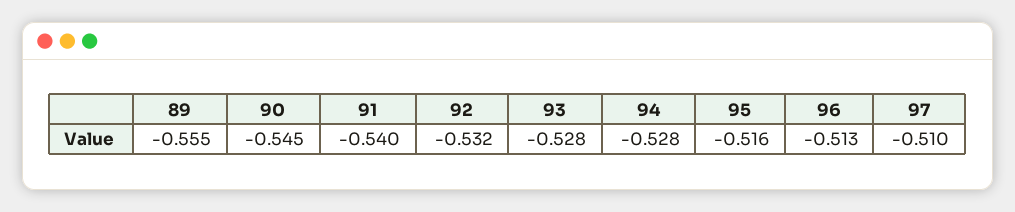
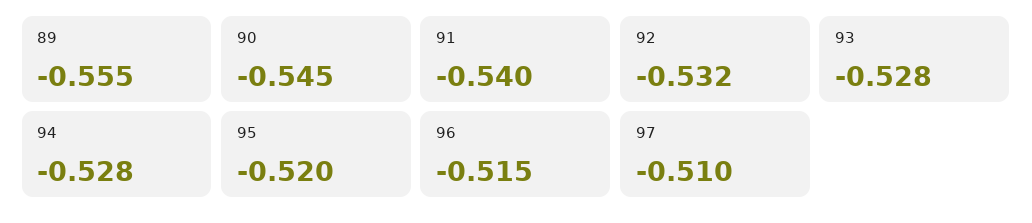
  {
    "89": -0.555,
    "90": -0.545,
    "91": -0.54,
    "92": -0.532,
    "93": -0.528,
    "94": -0.528,
-   "95": -0.516,
+   "95": -0.52,
-   "96": -0.513,
+   "96": -0.515,
    "97": -0.51
  }

